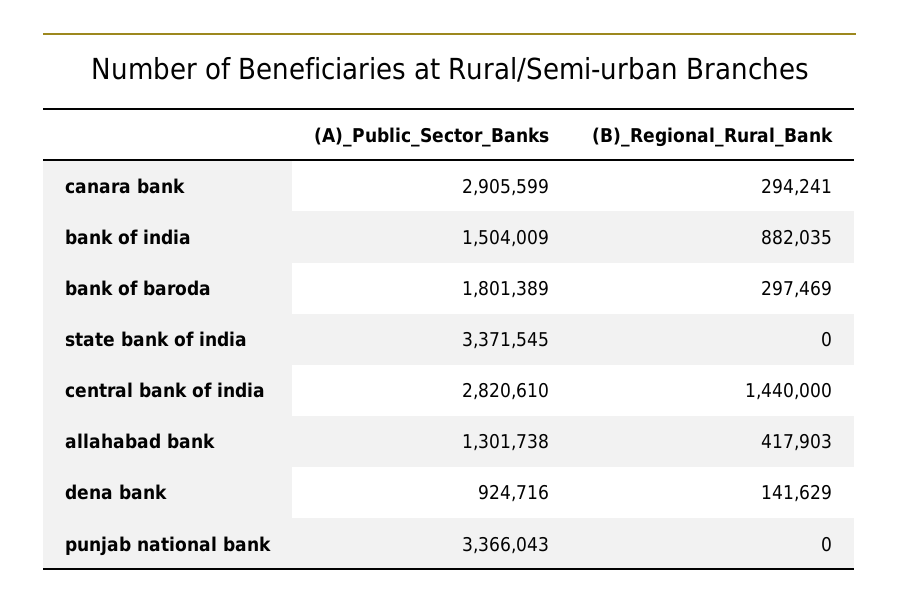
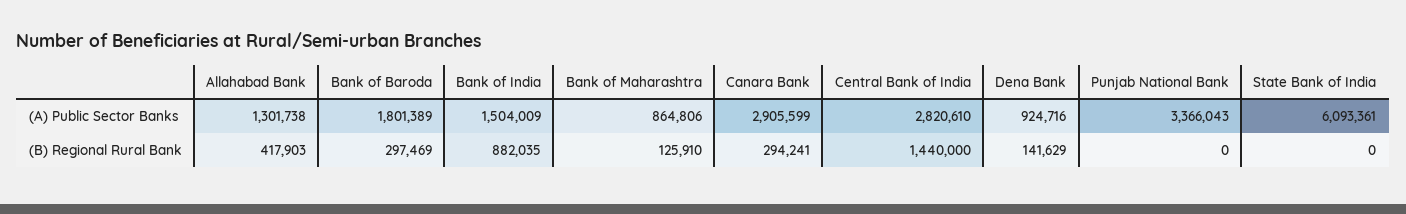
  {
    "(A)_Public_Sector_Banks": {
      "canara bank": 2905599,
      "bank of india": 1504009,
      "bank of baroda": 1801389,
-     "state bank of india": 3371545,
+     "state bank of india": 6093361,
      "central bank of india": 2820610,
      "allahabad bank": 1301738,
      "dena bank": 924716,
-     "punjab national bank": 3366043
+     "punjab national bank": 3366043,
+     "Bank of Maharashtra": 864806
    },
    "(B)_Regional_Rural_Bank": {
      "canara bank": 294241,
      "bank of india": 882035,
      "bank of baroda": 297469,
      "state bank of india": 0,
      "central bank of india": 1440000,
      "allahabad bank": 417903,
      "dena bank": 141629,
-     "punjab national bank": 0
+     "punjab national bank": 0,
+     "Bank of Maharashtra": 125910
    }
  }

